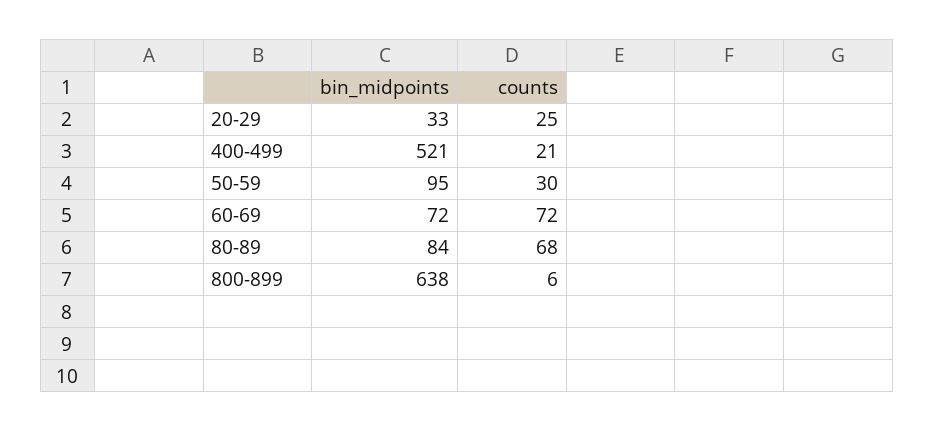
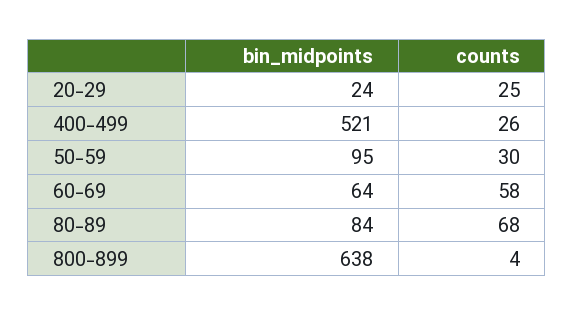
  {
    "bin_midpoints": {
-     "20-29": 33,
+     "20-29": 24,
      "400-499": 521,
      "50-59": 95,
-     "60-69": 72,
+     "60-69": 64,
      "80-89": 84,
      "800-899": 638
    },
    "counts": {
      "20-29": 25,
-     "400-499": 21,
+     "400-499": 26,
      "50-59": 30,
-     "60-69": 72,
+     "60-69": 58,
      "80-89": 68,
-     "800-899": 6
+     "800-899": 4
    }
  }

